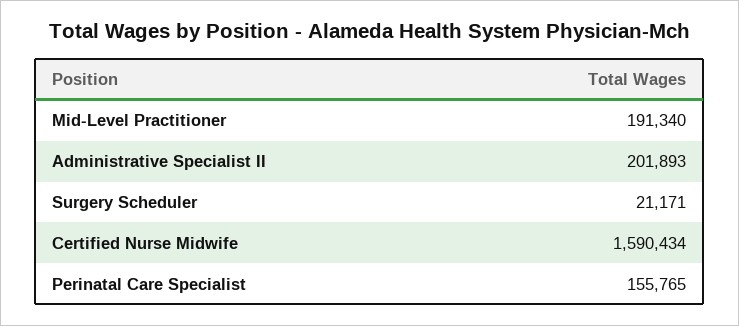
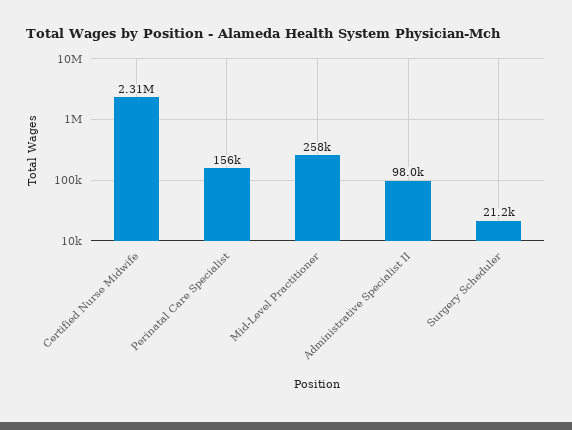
  {
-   "Mid-Level Practitioner": 191340,
+   "Mid-Level Practitioner": 258000,
-   "Administrative Specialist II": 201893,
+   "Administrative Specialist II": 98000,
    "Surgery Scheduler": 21171,
-   "Certified Nurse Midwife": 1590434,
+   "Certified Nurse Midwife": 2310000,
    "Perinatal Care Specialist": 155765
  }

